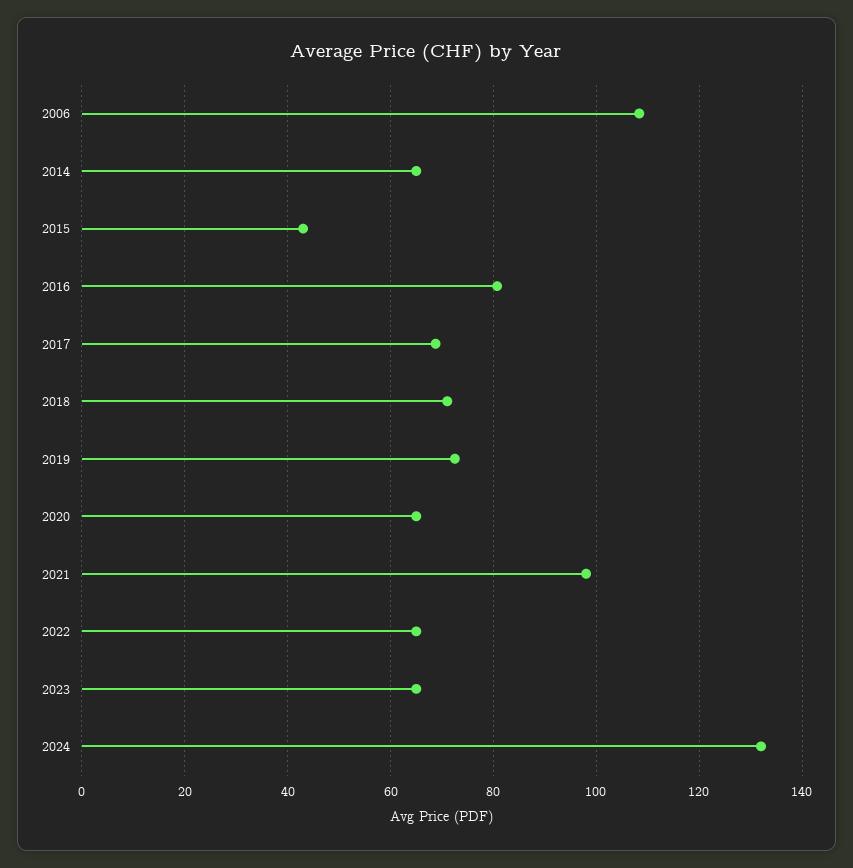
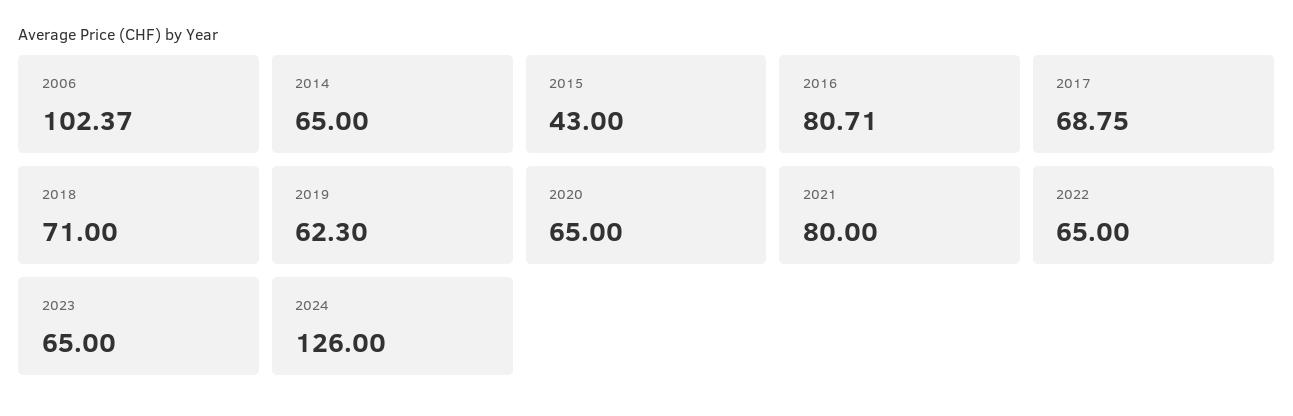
  {
-   "2006": 108,
+   "2006": 102.37,
    "2014": 65,
    "2015": 43,
    "2016": 80.71,
    "2017": 68.75,
    "2018": 71,
-   "2019": 72,
+   "2019": 62.3,
    "2020": 65,
-   "2021": 98,
+   "2021": 80,
    "2022": 65,
    "2023": 65,
-   "2024": 132
+   "2024": 126
  }

